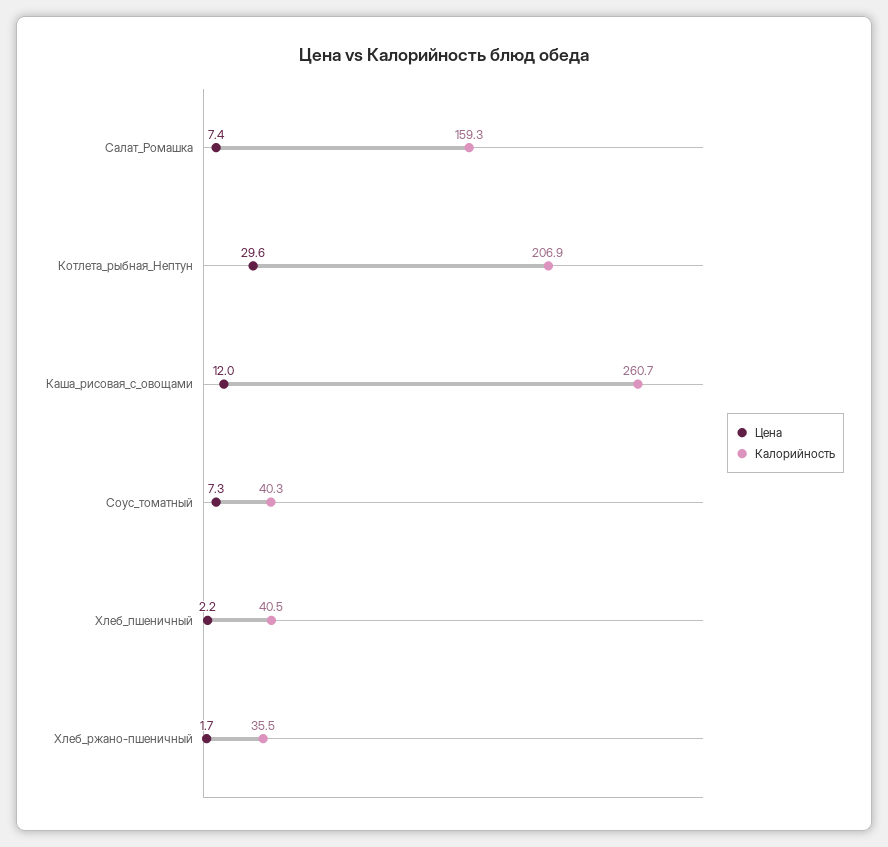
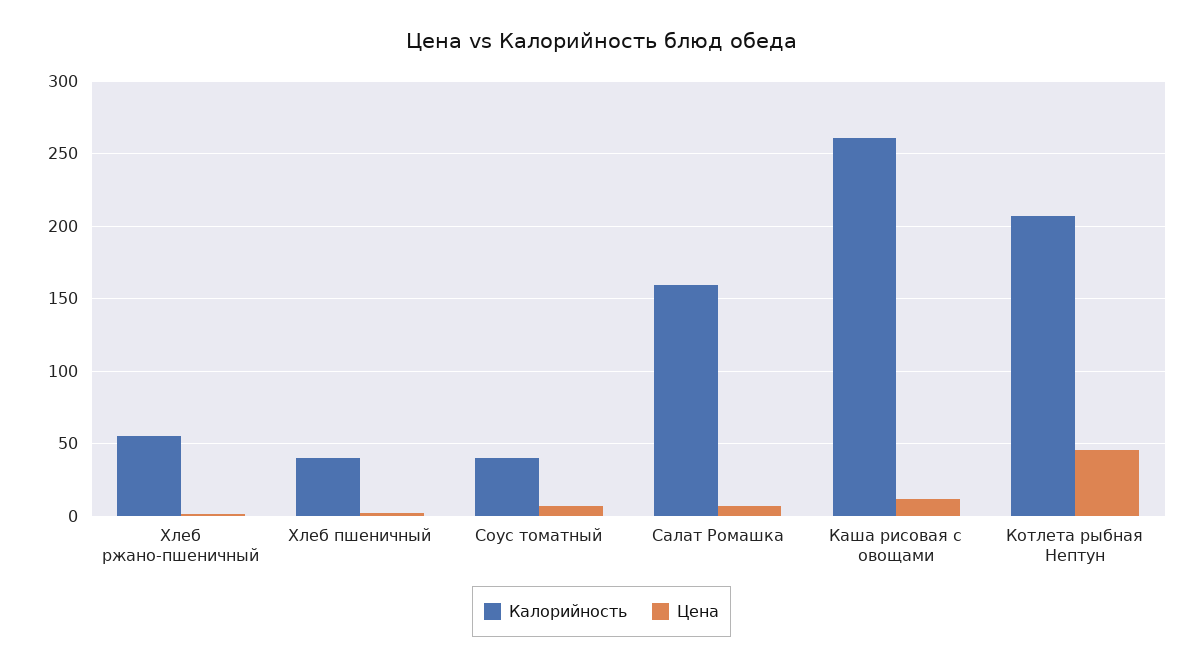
  {
    "Цена": {
      "Салат_Ромашка": 7.4,
-     "Котлета_рыбная_Нептун": 29.6,
+     "Котлета_рыбная_Нептун": 45,
      "Каша_рисовая_с_овощами": 12,
      "Соус_томатный": 7.3,
      "Хлеб_пшеничный": 2.2,
      "Хлеб_ржано-пшеничный": 1.7
    },
    "Калорийность": {
      "Салат_Ромашка": 159.3,
      "Котлета_рыбная_Нептун": 206.9,
      "Каша_рисовая_с_овощами": 260.7,
      "Соус_томатный": 40.3,
      "Хлеб_пшеничный": 40.5,
-     "Хлеб_ржано-пшеничный": 35.5
+     "Хлеб_ржано-пшеничный": 55
    }
  }

